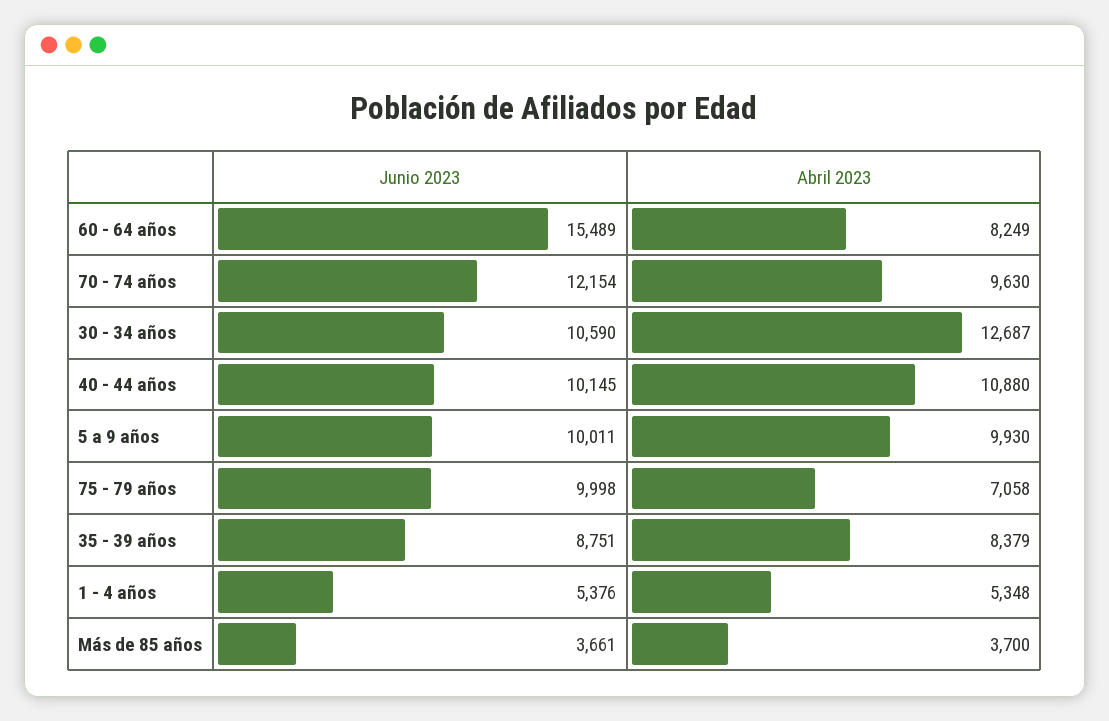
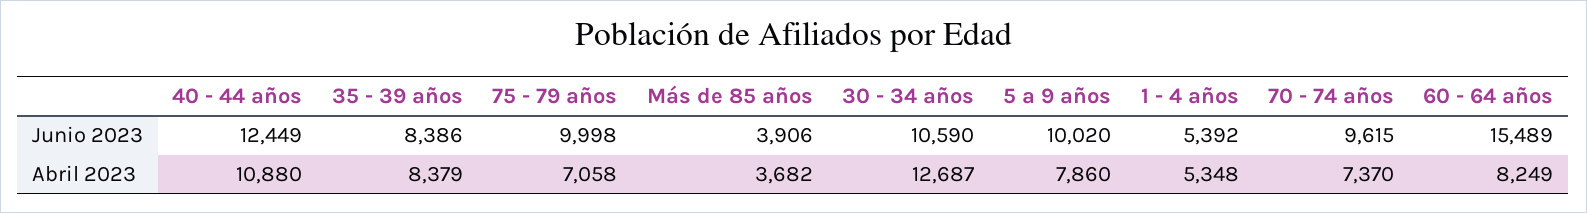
  {
    "Junio 2023": {
      "60 - 64 años": 15489,
-     "70 - 74 años": 12154,
+     "70 - 74 años": 9615,
      "30 - 34 años": 10590,
-     "40 - 44 años": 10145,
+     "40 - 44 años": 12449,
-     "5 a 9 años": 10011,
+     "5 a 9 años": 10020,
      "75 - 79 años": 9998,
-     "35 - 39 años": 8751,
+     "35 - 39 años": 8386,
-     "1 - 4 años": 5376,
+     "1 - 4 años": 5392,
-     "Más de 85 años": 3661
+     "Más de 85 años": 3906
    },
    "Abril 2023": {
      "60 - 64 años": 8249,
-     "70 - 74 años": 9630,
+     "70 - 74 años": 7370,
      "30 - 34 años": 12687,
      "40 - 44 años": 10880,
-     "5 a 9 años": 9930,
+     "5 a 9 años": 7860,
      "75 - 79 años": 7058,
      "35 - 39 años": 8379,
      "1 - 4 años": 5348,
-     "Más de 85 años": 3700
+     "Más de 85 años": 3682
    }
  }

